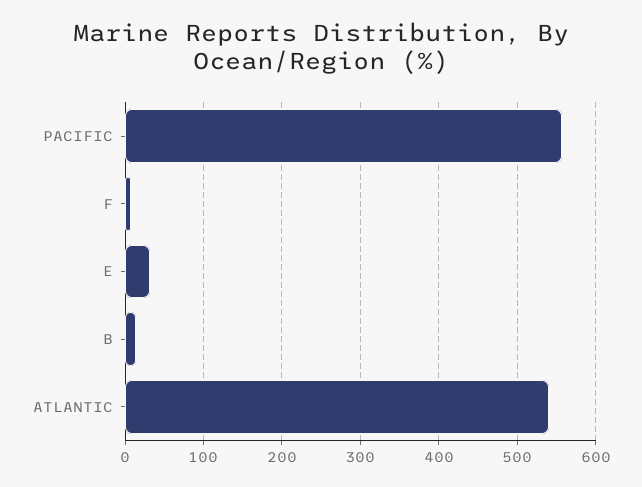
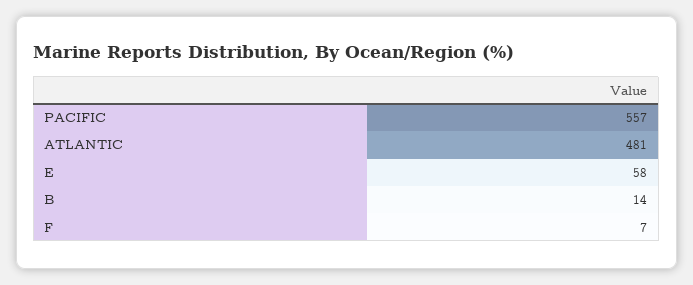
  {
    "PACIFIC": 557,
    "F": 7,
-   "E": 30,
+   "E": 58,
    "B": 14,
-   "ATLANTIC": 540
+   "ATLANTIC": 481
  }

